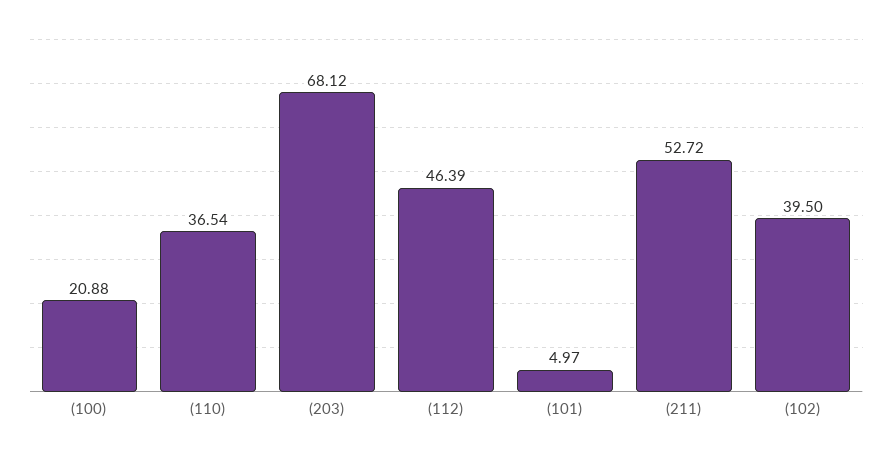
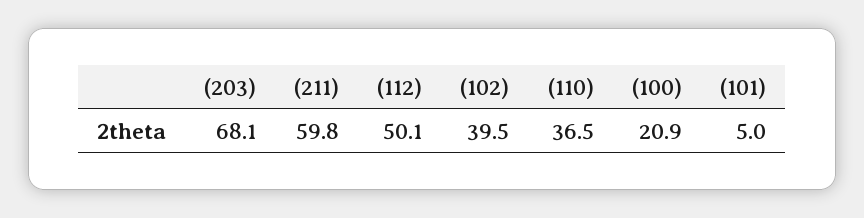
  {
    "(100)": 20.88,
    "(110)": 36.54,
    "(203)": 68.12,
-   "(112)": 46.39,
+   "(112)": 50.1,
    "(101)": 4.97,
-   "(211)": 52.72,
+   "(211)": 59.8,
    "(102)": 39.5
  }

